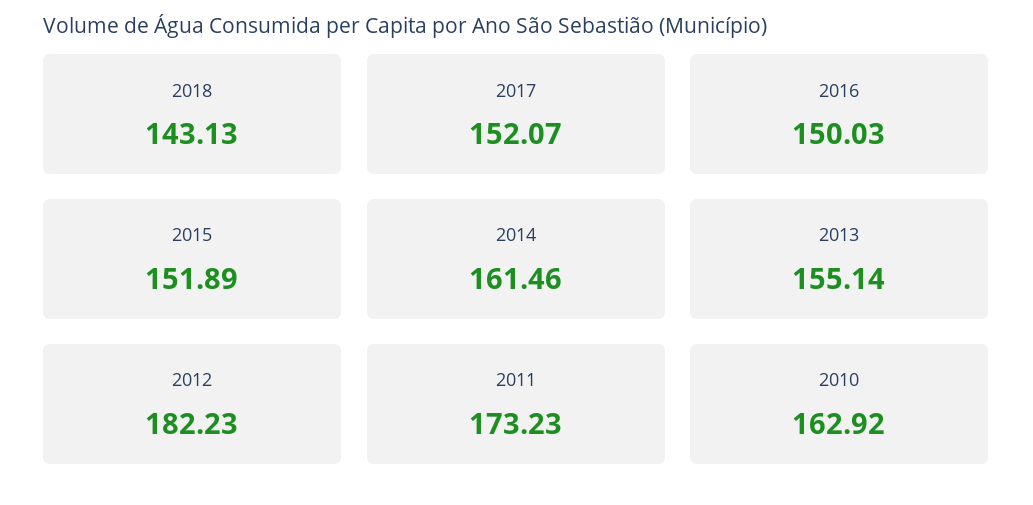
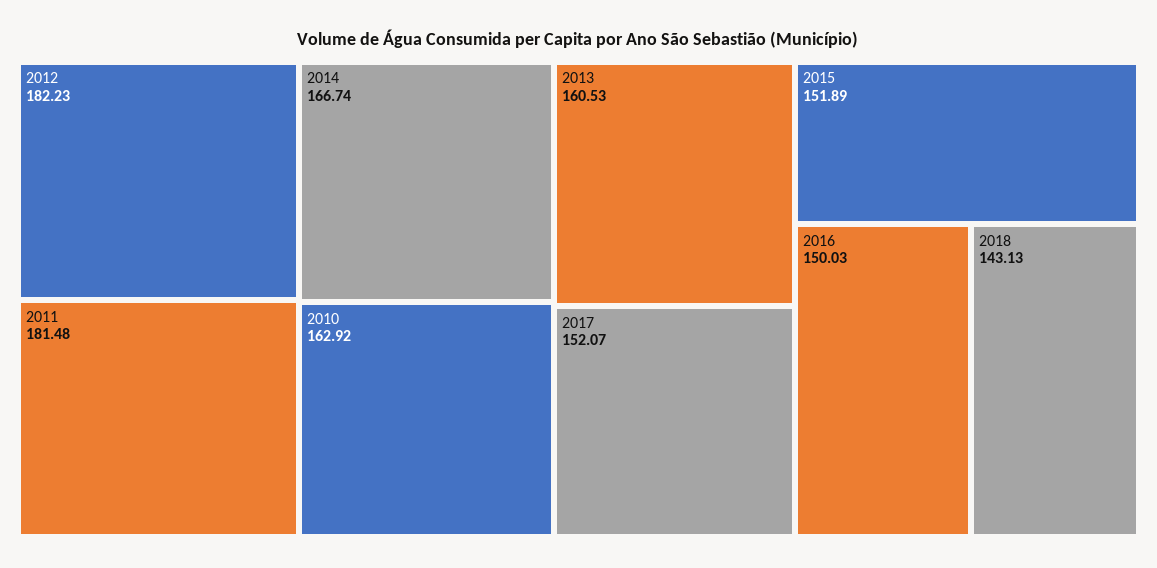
  {
    "2018": 143.13,
    "2017": 152.07,
    "2016": 150.03,
    "2015": 151.89,
-   "2014": 161.46,
+   "2014": 166.74,
-   "2013": 155.14,
+   "2013": 160.53,
    "2012": 182.23,
-   "2011": 173.23,
+   "2011": 181.48,
    "2010": 162.92
  }

